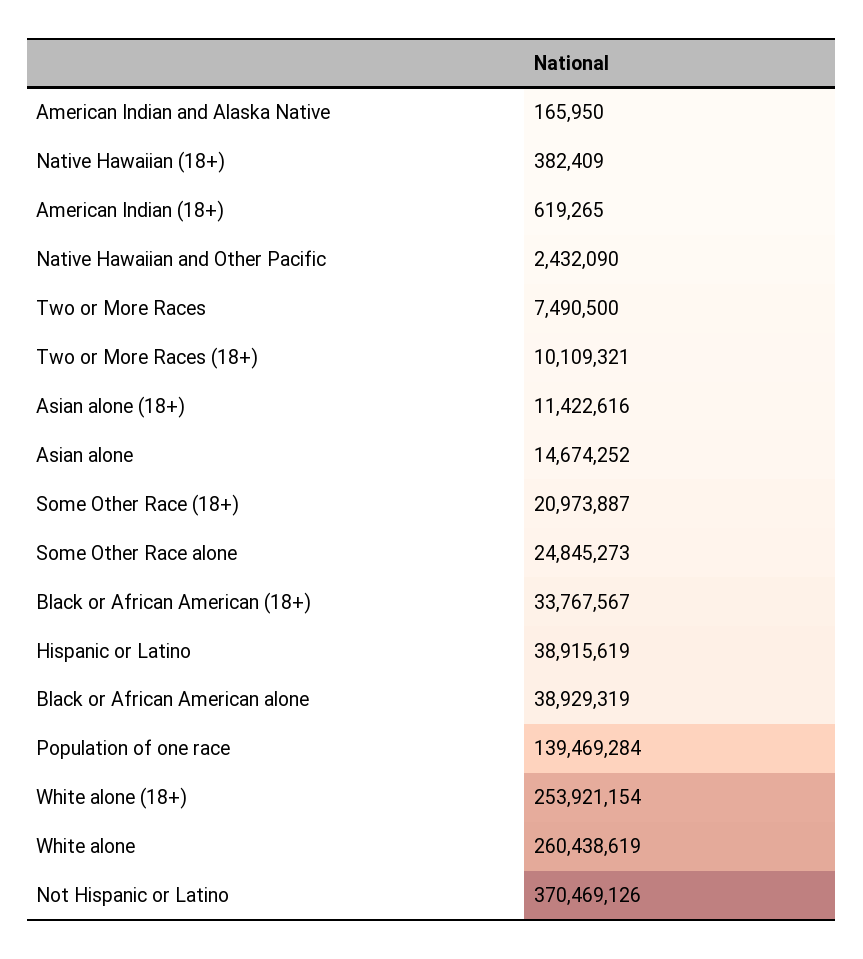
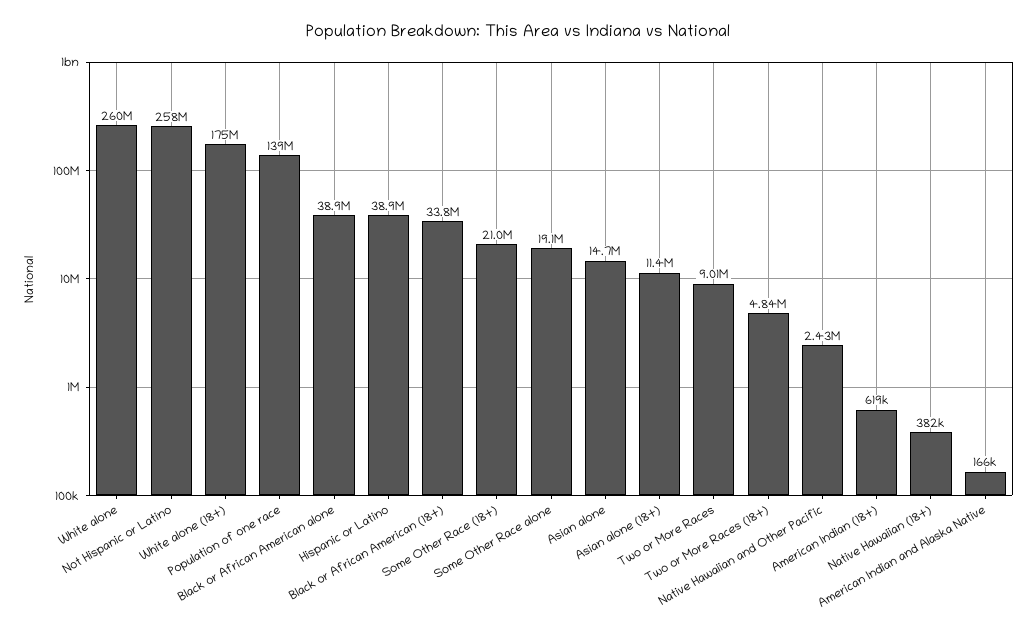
  {
    "American Indian and Alaska Native": 165950,
    "Native Hawaiian (18+)": 382409,
    "American Indian (18+)": 619265,
    "Native Hawaiian and Other Pacific": 2432090,
-   "Two or More Races": 7490500,
+   "Two or More Races": 9010000,
-   "Two or More Races (18+)": 10109321,
+   "Two or More Races (18+)": 4840000,
    "Asian alone (18+)": 11422616,
    "Asian alone": 14674252,
    "Some Other Race (18+)": 20973887,
-   "Some Other Race alone": 24845273,
+   "Some Other Race alone": 19100000,
    "Black or African American (18+)": 33767567,
    "Hispanic or Latino": 38915619,
    "Black or African American alone": 38929319,
    "Population of one race": 139469284,
-   "White alone (18+)": 253921154,
+   "White alone (18+)": 175000000,
    "White alone": 260438619,
-   "Not Hispanic or Latino": 370469126
+   "Not Hispanic or Latino": 258000000
  }

